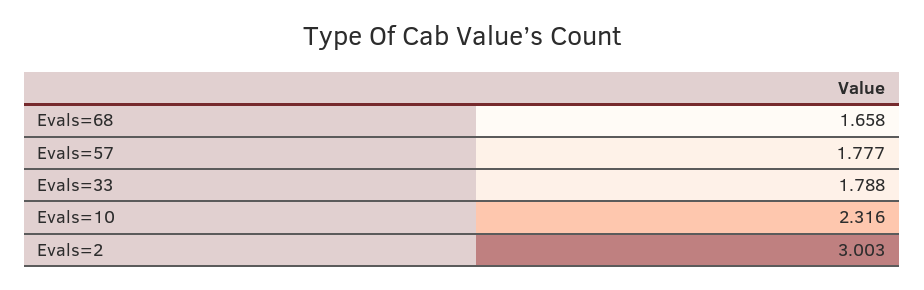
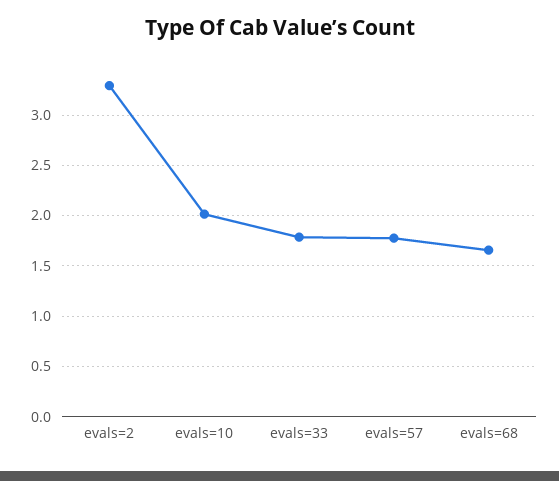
  {
    "Evals=68": 1.658,
    "Evals=57": 1.777,
    "Evals=33": 1.788,
-   "Evals=10": 2.316,
+   "Evals=10": 2,
-   "Evals=2": 3.003
+   "Evals=2": 3.3
  }

